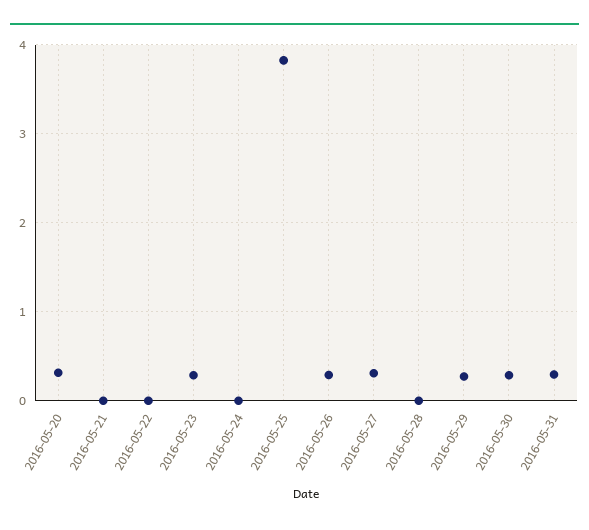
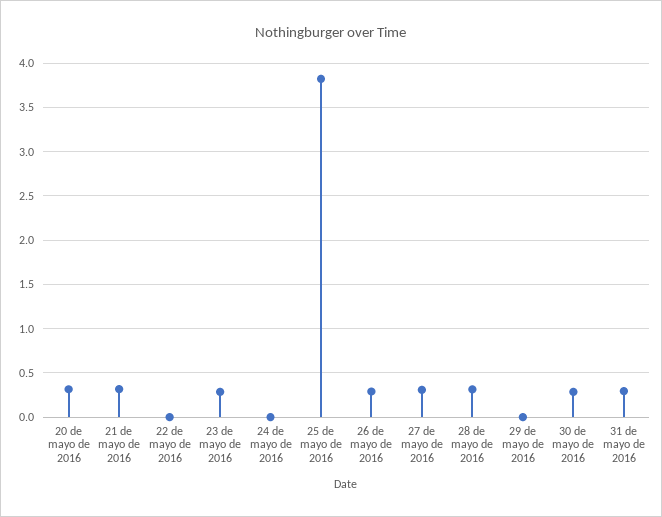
  {
    "2016-05-20": 0.3,
-   "2016-05-21": 0,
+   "2016-05-21": 0.3,
    "2016-05-22": 0,
    "2016-05-23": 0.3,
    "2016-05-24": 0,
    "2016-05-25": 3.8,
    "2016-05-26": 0.3,
    "2016-05-27": 0.3,
-   "2016-05-28": 0,
+   "2016-05-28": 0.3,
-   "2016-05-29": 0.3,
+   "2016-05-29": 0,
    "2016-05-30": 0.3,
    "2016-05-31": 0.3
  }

